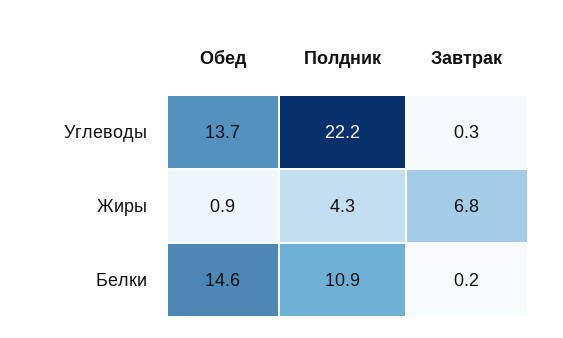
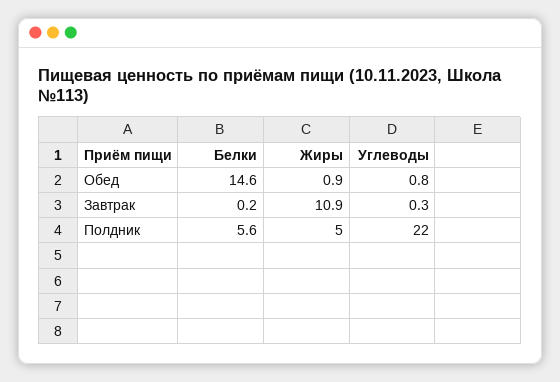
  {
    "Обед": {
-     "Углеводы": 13.7,
+     "Углеводы": 0.8,
      "Жиры": 0.9,
      "Белки": 14.6
    },
    "Полдник": {
-     "Углеводы": 22.2,
+     "Углеводы": 22,
-     "Жиры": 4.3,
+     "Жиры": 5,
-     "Белки": 10.9
+     "Белки": 5.6
    },
    "Завтрак": {
      "Углеводы": 0.3,
-     "Жиры": 6.8,
+     "Жиры": 10.9,
      "Белки": 0.2
    }
  }

